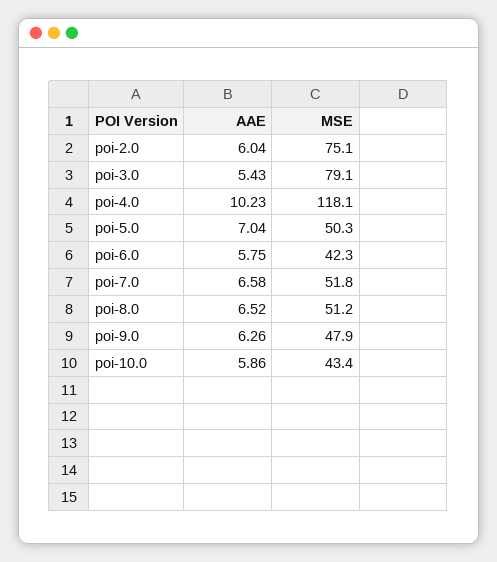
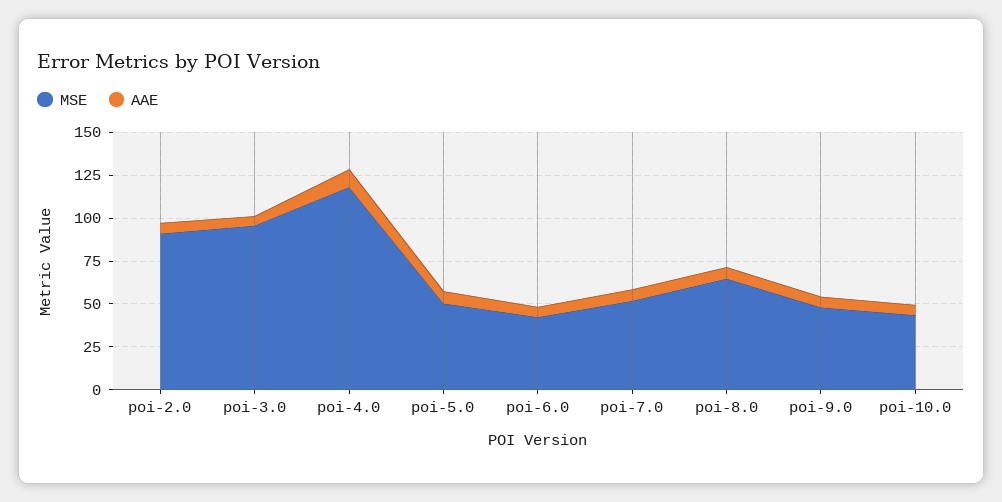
  {
    "AAE": {
      "poi-2.0": 6.04,
      "poi-3.0": 5.43,
      "poi-4.0": 10.23,
      "poi-5.0": 7.04,
      "poi-6.0": 5.75,
      "poi-7.0": 6.58,
      "poi-8.0": 6.52,
      "poi-9.0": 6.26,
      "poi-10.0": 5.86
    },
    "MSE": {
-     "poi-2.0": 75.1,
+     "poi-2.0": 90,
-     "poi-3.0": 79.1,
+     "poi-3.0": 95,
      "poi-4.0": 118.1,
      "poi-5.0": 50.3,
      "poi-6.0": 42.3,
      "poi-7.0": 51.8,
-     "poi-8.0": 51.2,
+     "poi-8.0": 65,
      "poi-9.0": 47.9,
      "poi-10.0": 43.4
    }
  }

